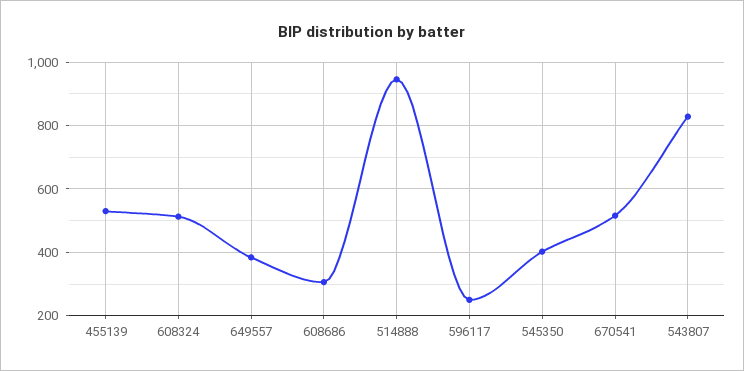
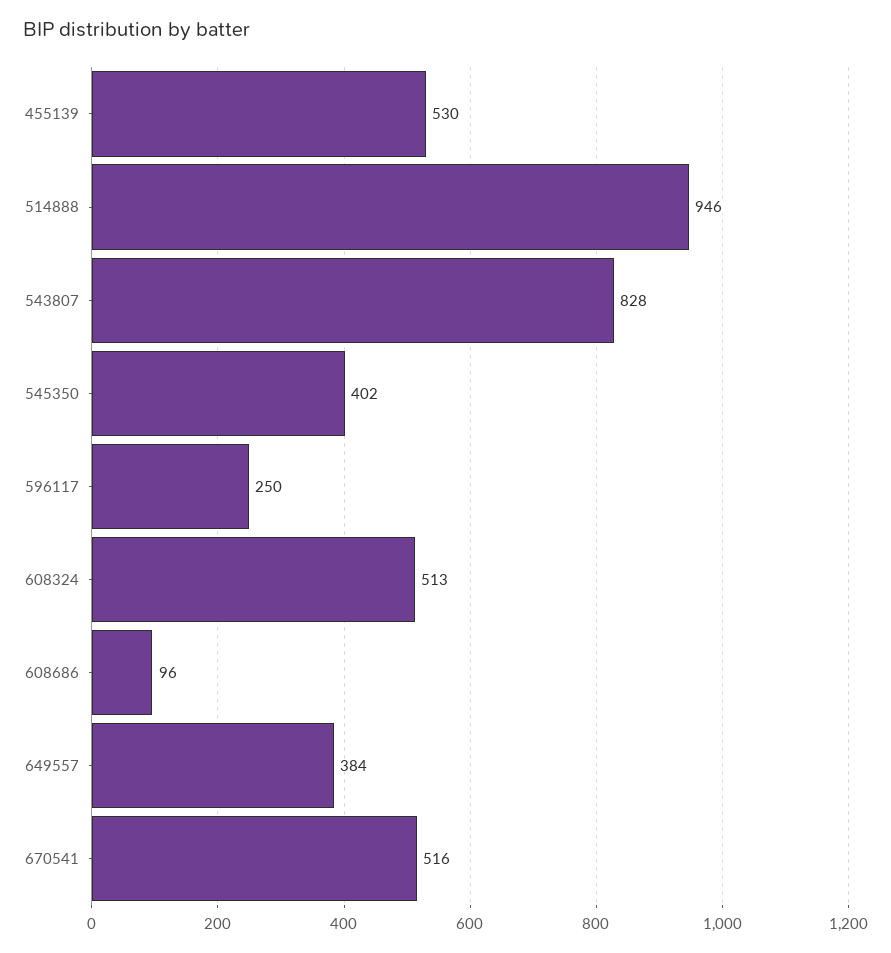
  {
    "455139": 530,
    "608324": 513,
    "649557": 384,
-   "608686": 300,
+   "608686": 96,
    "514888": 946,
    "596117": 250,
    "545350": 402,
    "670541": 516,
    "543807": 828
  }

